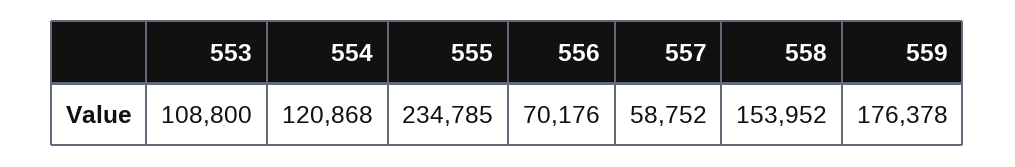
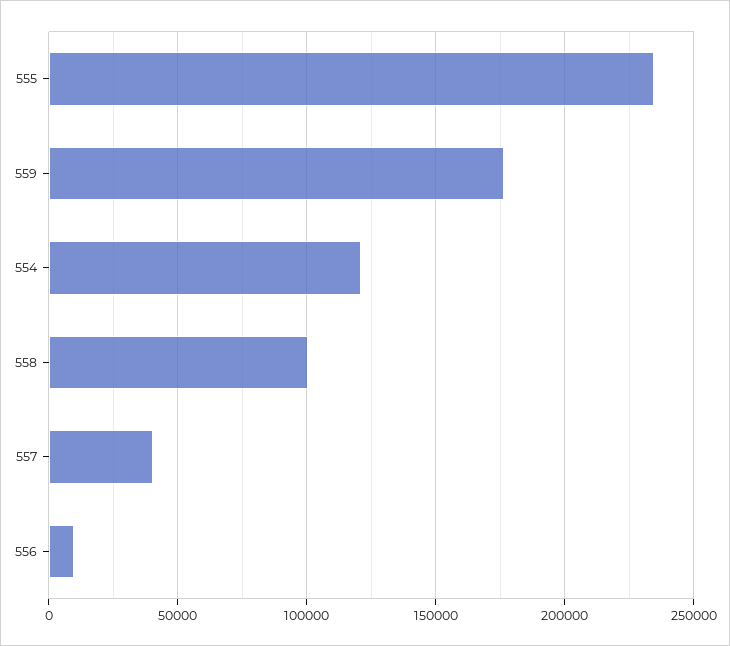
  {
-   "553": 108800,
    "554": 120868,
    "555": 234785,
-   "556": 70176,
+   "556": 10000,
-   "557": 58752,
+   "557": 40000,
-   "558": 153952,
+   "558": 100000,
    "559": 176378
  }

